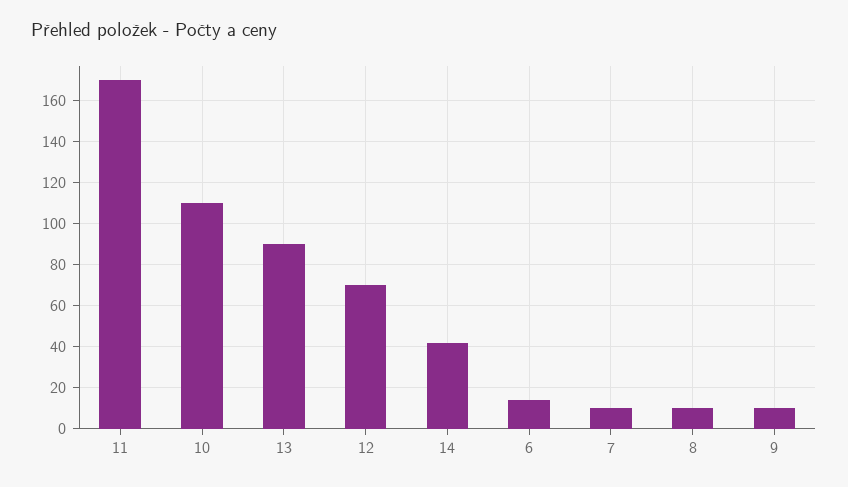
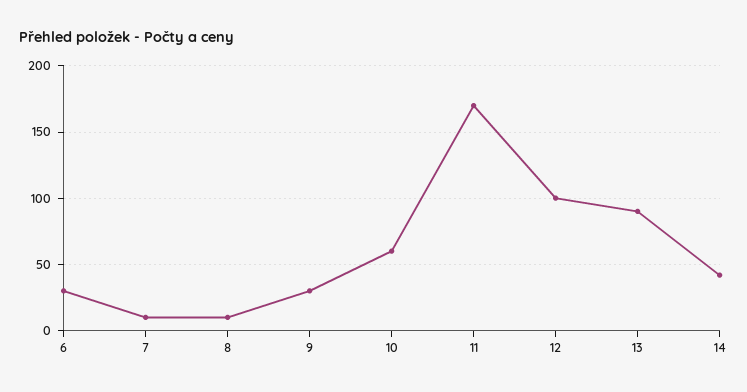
  {
    "11": 170,
-   "10": 110,
+   "10": 60,
    "13": 90,
-   "12": 70,
+   "12": 100,
    "14": 40,
-   "6": 15,
+   "6": 30,
    "7": 10,
    "8": 10,
-   "9": 10
+   "9": 30
  }

